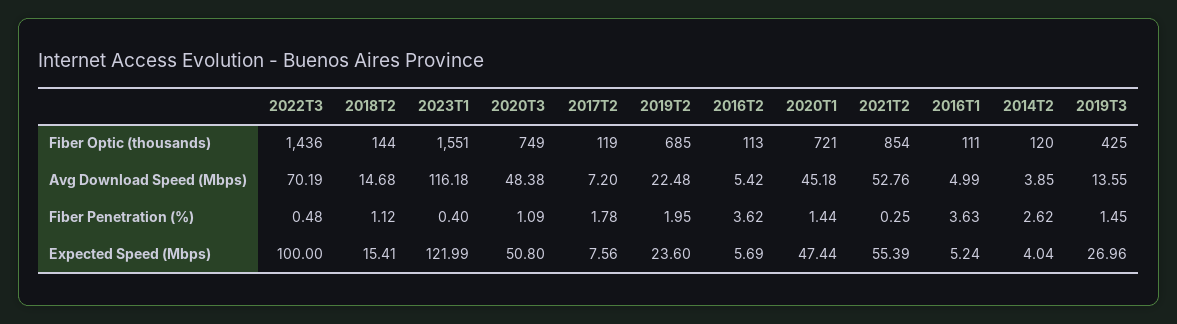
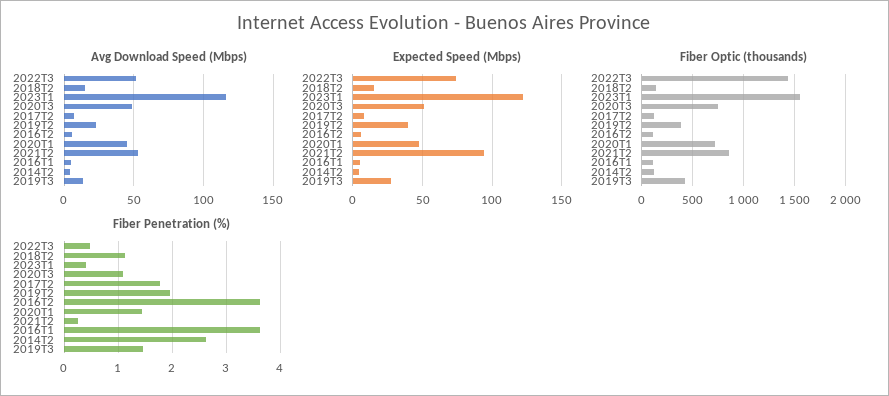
  {
    "Fiber Optic (thousands)": {
      "2022T3": 1436,
      "2018T2": 144,
      "2023T1": 1551,
      "2020T3": 749,
      "2017T2": 119,
-     "2019T2": 685,
+     "2019T2": 400,
      "2016T2": 113,
      "2020T1": 721,
      "2021T2": 854,
      "2016T1": 111,
      "2014T2": 120,
      "2019T3": 425
    },
    "Avg Download Speed (Mbps)": {
-     "2022T3": 70.19,
+     "2022T3": 50,
      "2018T2": 14.68,
      "2023T1": 116.18,
      "2020T3": 48.38,
      "2017T2": 7.2,
      "2019T2": 22.48,
      "2016T2": 5.42,
      "2020T1": 45.18,
      "2021T2": 52.76,
      "2016T1": 4.99,
      "2014T2": 3.85,
      "2019T3": 13.55
    },
    "Fiber Penetration (%)": {
      "2022T3": 0.48,
      "2018T2": 1.12,
      "2023T1": 0.4,
      "2020T3": 1.09,
      "2017T2": 1.78,
      "2019T2": 1.95,
      "2016T2": 3.62,
      "2020T1": 1.44,
      "2021T2": 0.25,
      "2016T1": 3.63,
      "2014T2": 2.62,
      "2019T3": 1.45
    },
    "Expected Speed (Mbps)": {
-     "2022T3": 100,
+     "2022T3": 75,
      "2018T2": 15.41,
      "2023T1": 121.99,
      "2020T3": 50.8,
      "2017T2": 7.56,
-     "2019T2": 23.6,
+     "2019T2": 40,
      "2016T2": 5.69,
      "2020T1": 47.44,
-     "2021T2": 55.39,
+     "2021T2": 95,
      "2016T1": 5.24,
      "2014T2": 4.04,
      "2019T3": 26.96
    }
  }

